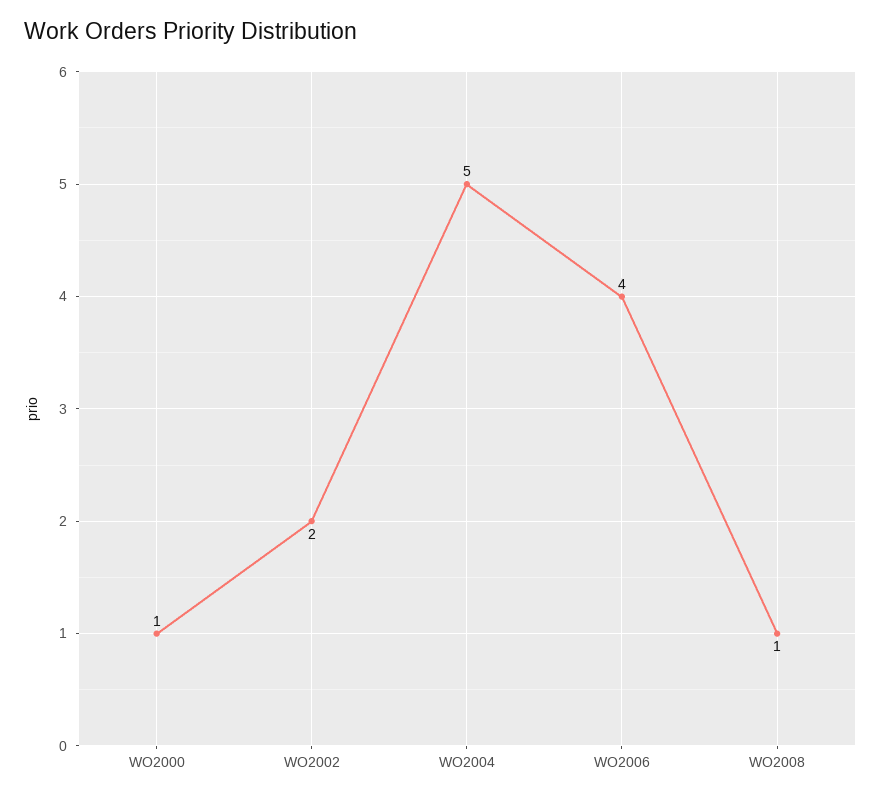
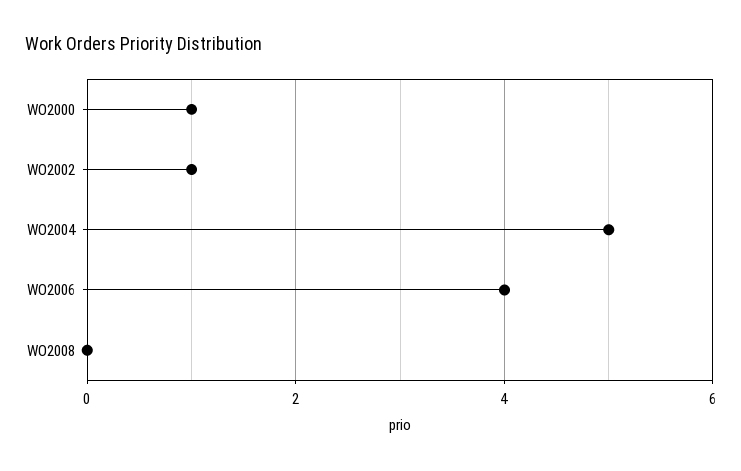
  {
    "WO2000": 1,
-   "WO2002": 2,
+   "WO2002": 1,
    "WO2004": 5,
    "WO2006": 4,
-   "WO2008": 1
+   "WO2008": 0
  }

